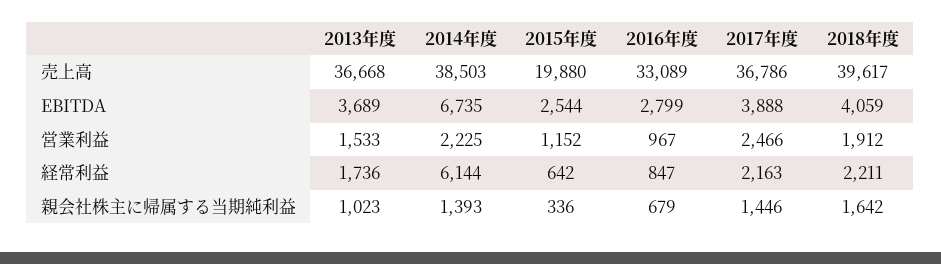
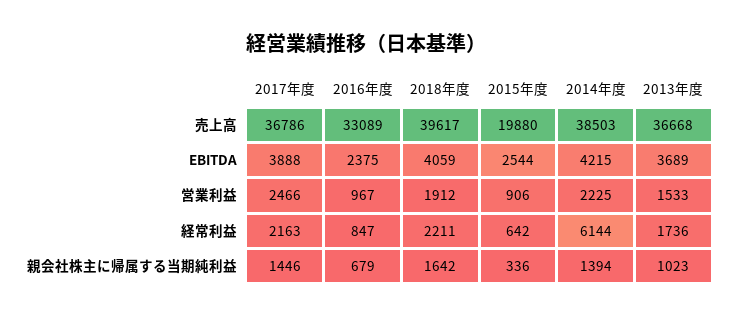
  {
    "2013年度": {
      "売上高": 36668,
      "EBITDA": 3689,
      "営業利益": 1533,
      "経常利益": 1736,
      "親会社株主に帰属する当期純利益": 1023
    },
    "2014年度": {
      "売上高": 38503,
-     "EBITDA": 6735,
+     "EBITDA": 4215,
      "営業利益": 2225,
      "経常利益": 6144,
-     "親会社株主に帰属する当期純利益": 1393
+     "親会社株主に帰属する当期純利益": 1394
    },
    "2015年度": {
      "売上高": 19880,
      "EBITDA": 2544,
-     "営業利益": 1152,
+     "営業利益": 906,
      "経常利益": 642,
      "親会社株主に帰属する当期純利益": 336
    },
    "2016年度": {
      "売上高": 33089,
-     "EBITDA": 2799,
+     "EBITDA": 2375,
      "営業利益": 967,
      "経常利益": 847,
      "親会社株主に帰属する当期純利益": 679
    },
    "2017年度": {
      "売上高": 36786,
      "EBITDA": 3888,
      "営業利益": 2466,
      "経常利益": 2163,
      "親会社株主に帰属する当期純利益": 1446
    },
    "2018年度": {
      "売上高": 39617,
      "EBITDA": 4059,
      "営業利益": 1912,
      "経常利益": 2211,
      "親会社株主に帰属する当期純利益": 1642
    }
  }

